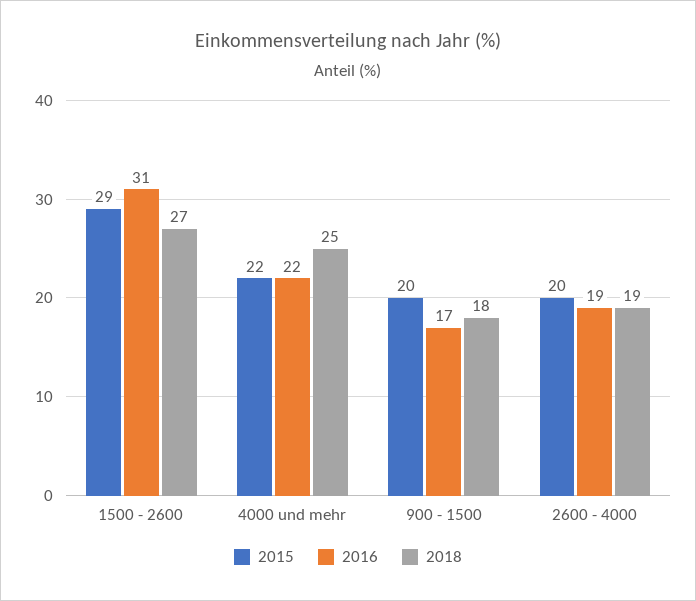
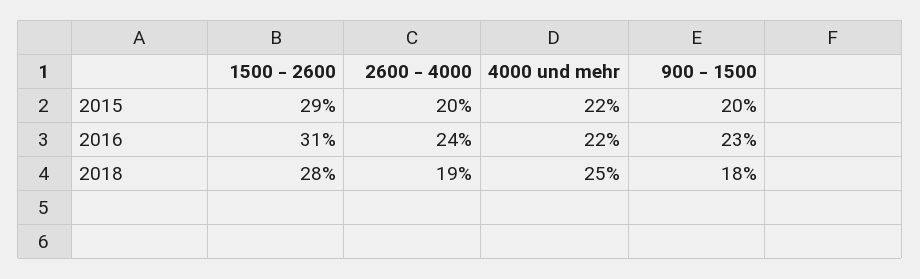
  {
    "2015": {
      "1500 - 2600": 29,
      "4000 und mehr": 22,
      "900 - 1500": 20,
      "2600 - 4000": 20
    },
    "2016": {
      "1500 - 2600": 31,
      "4000 und mehr": 22,
-     "900 - 1500": 17,
+     "900 - 1500": 23,
-     "2600 - 4000": 19
+     "2600 - 4000": 24
    },
    "2018": {
-     "1500 - 2600": 27,
+     "1500 - 2600": 28,
      "4000 und mehr": 25,
      "900 - 1500": 18,
      "2600 - 4000": 19
    }
  }

